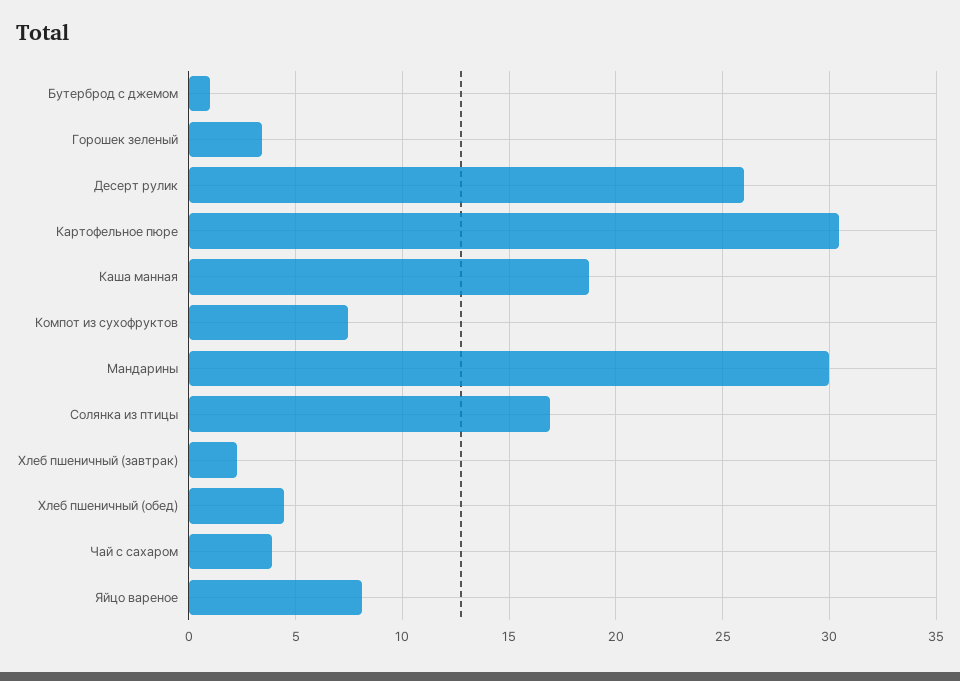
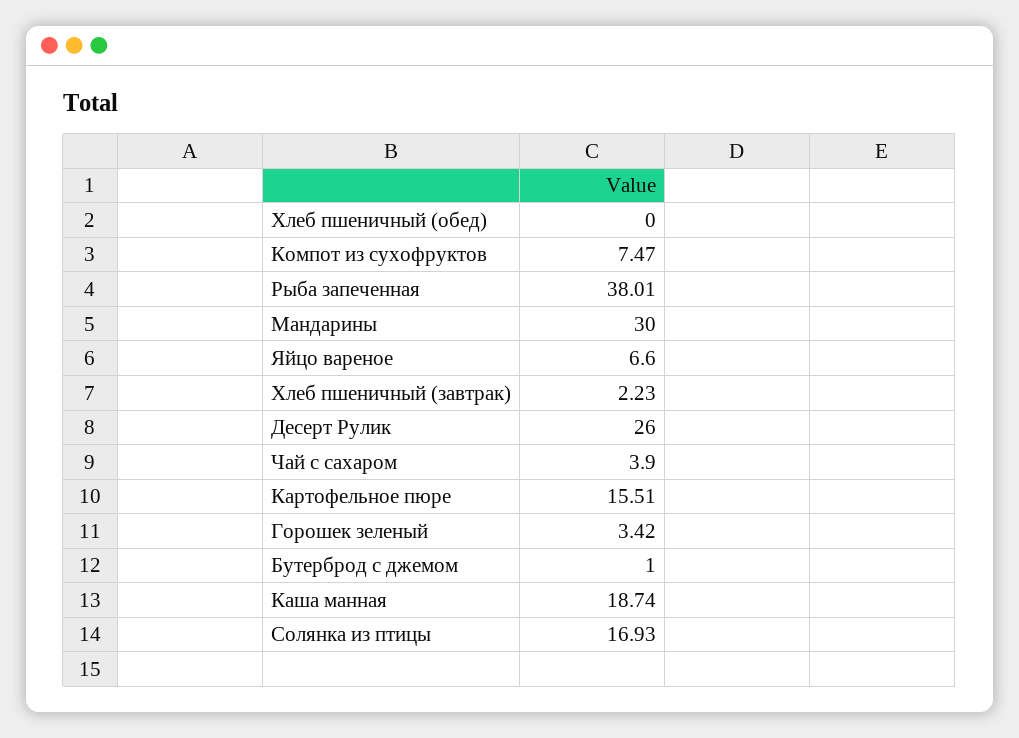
  {
    "Бутерброд с джемом": 1,
    "Горошек зеленый": 3.42,
    "Десерт рулик": 26,
-   "Картофельное пюре": 30.5,
+   "Картофельное пюре": 15.51,
    "Каша манная": 18.74,
    "Компот из сухофруктов": 7.47,
    "Мандарины": 30,
    "Солянка из птицы": 16.93,
    "Хлеб пшеничный (завтрак)": 2.23,
-   "Хлеб пшеничный (обед)": 4.5,
+   "Хлеб пшеничный (обед)": 0,
    "Чай с сахаром": 3.9,
-   "Яйцо вареное": 8
+   "Яйцо вареное": 6.6,
+   "Рыба запеченная": 38.01
  }

